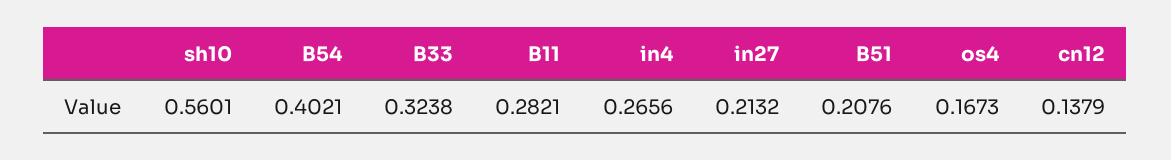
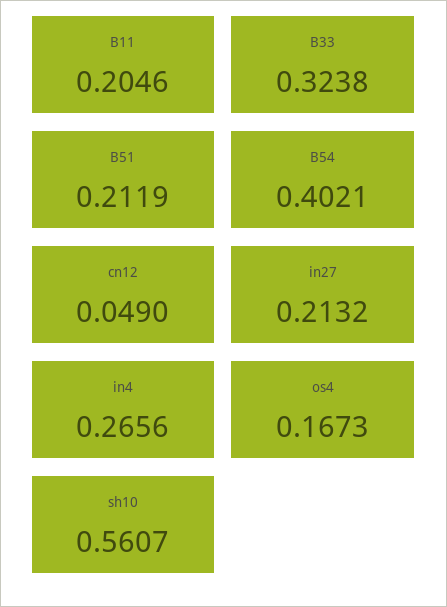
  {
-   "sh10": 0.5601,
+   "sh10": 0.5607,
    "B54": 0.4021,
    "B33": 0.3238,
-   "B11": 0.2821,
+   "B11": 0.2046,
    "in4": 0.2656,
    "in27": 0.2132,
-   "B51": 0.2076,
+   "B51": 0.2119,
    "os4": 0.1673,
-   "cn12": 0.1379
+   "cn12": 0.049
  }

